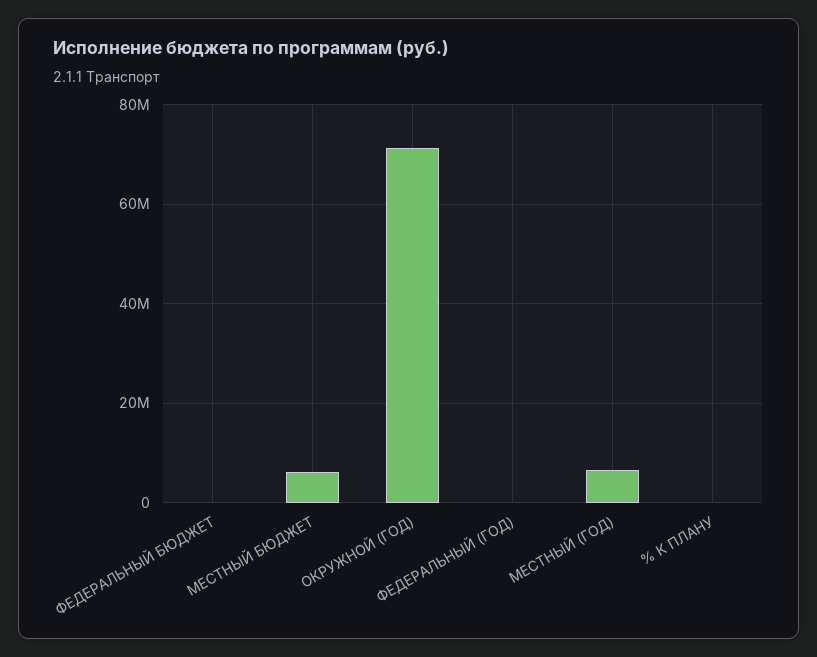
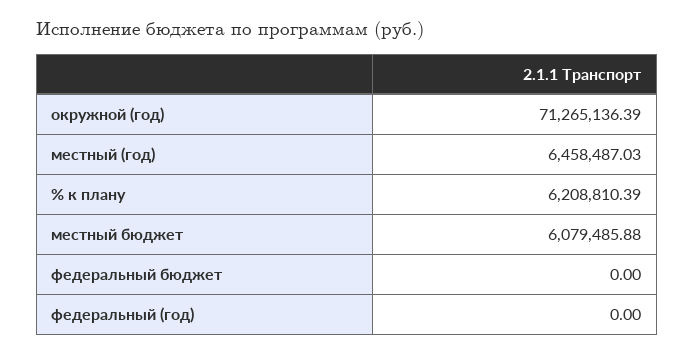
  {
    "ФЕДЕРАЛЬНЫЙ БЮДЖЕТ": 0,
    "МЕСТНЫЙ БЮДЖЕТ": 6079485.88,
    "ОКРУЖНОЙ (ГОД)": 71265136.39,
    "ФЕДЕРАЛЬНЫЙ (ГОД)": 0,
    "МЕСТНЫЙ (ГОД)": 6458487.03,
-   "% К ПЛАНУ": 0
+   "% К ПЛАНУ": 6208810.39
  }

